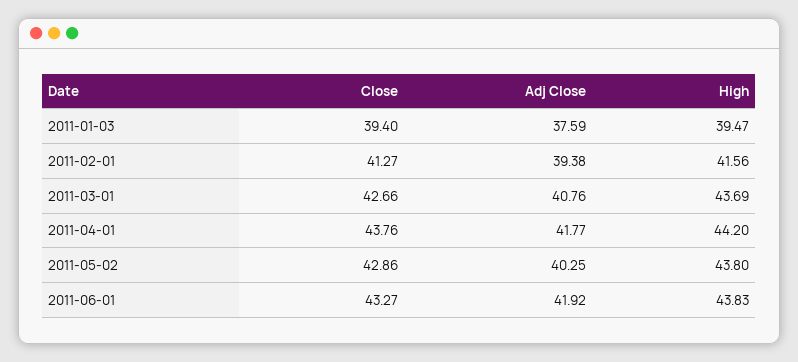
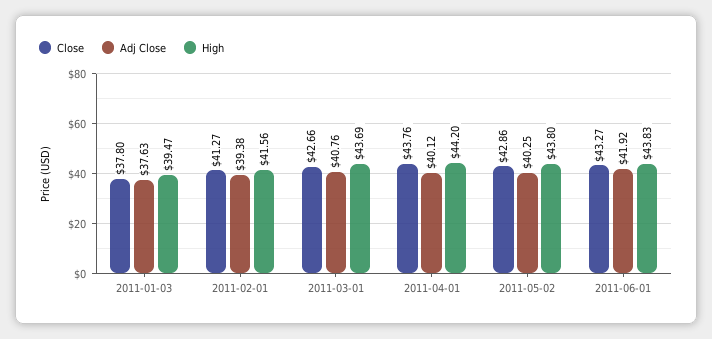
  {
    "Close": {
-     "2011-01-03": 39.4,
+     "2011-01-03": 37.8,
      "2011-02-01": 41.27,
      "2011-03-01": 42.66,
      "2011-04-01": 43.76,
      "2011-05-02": 42.86,
      "2011-06-01": 43.27
    },
    "Adj Close": {
-     "2011-01-03": 37.59,
+     "2011-01-03": 37.63,
      "2011-02-01": 39.38,
      "2011-03-01": 40.76,
-     "2011-04-01": 41.77,
+     "2011-04-01": 40.12,
      "2011-05-02": 40.25,
      "2011-06-01": 41.92
    },
    "High": {
      "2011-01-03": 39.47,
      "2011-02-01": 41.56,
      "2011-03-01": 43.69,
      "2011-04-01": 44.2,
      "2011-05-02": 43.8,
      "2011-06-01": 43.83
    }
  }

